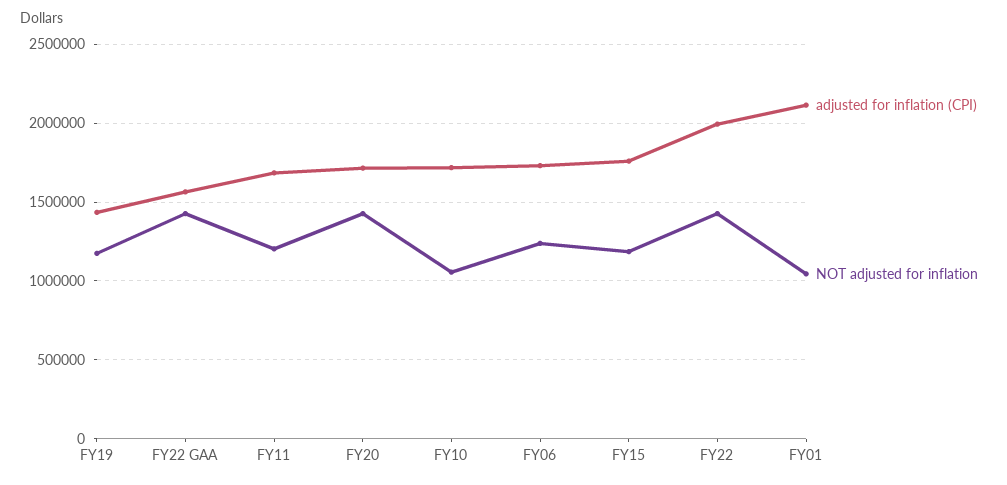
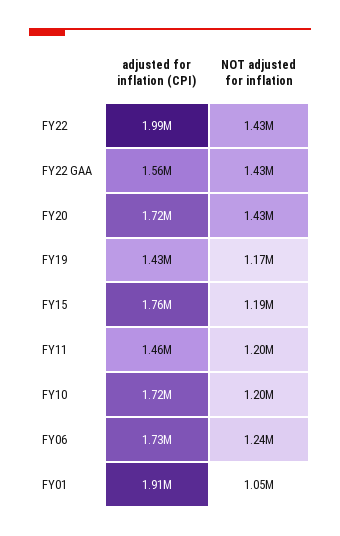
  {
    "adjusted for inflation (CPI)": {
      "FY19": 1430000,
      "FY22 GAA": 1560000,
-     "FY11": 1700000,
+     "FY11": 1460000,
      "FY20": 1720000,
      "FY10": 1720000,
      "FY06": 1730000,
      "FY15": 1760000,
      "FY22": 1990000,
-     "FY01": 2100000
+     "FY01": 1910000
    },
    "NOT adjusted for inflation": {
      "FY19": 1170000,
      "FY22 GAA": 1430000,
      "FY11": 1200000,
      "FY20": 1430000,
-     "FY10": 1050000,
+     "FY10": 1200000,
      "FY06": 1240000,
      "FY15": 1190000,
      "FY22": 1430000,
      "FY01": 1050000
    }
  }

